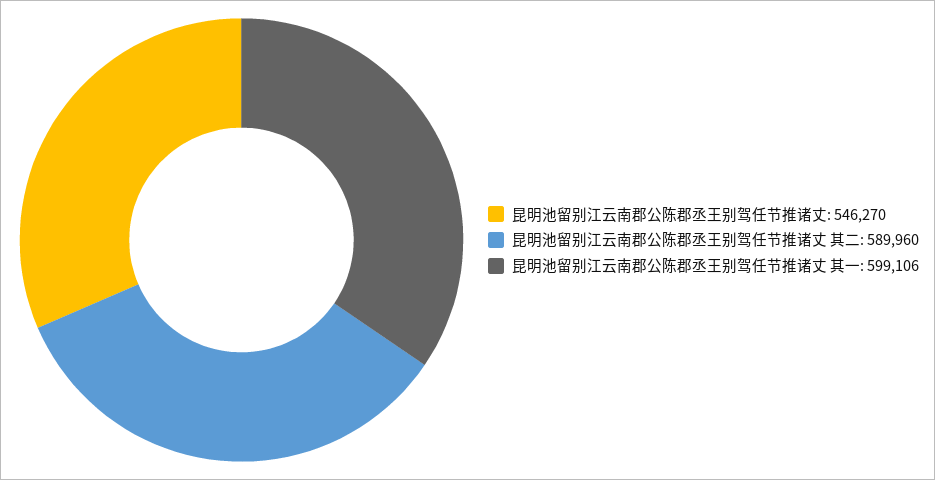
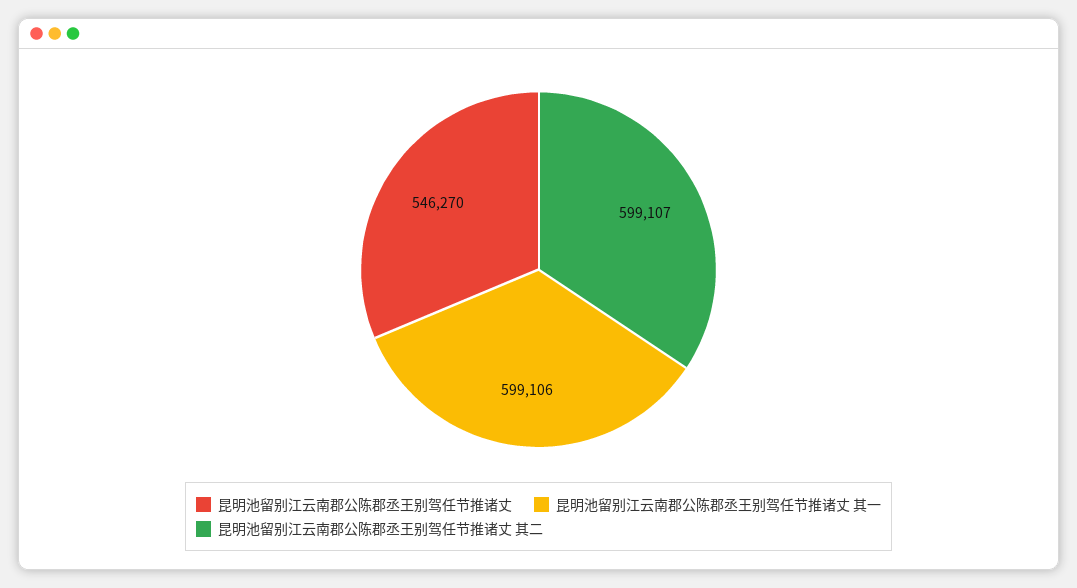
  {
    "昆明池留别江云南郡公陈郡丞王别驾任节推诸丈": 546270,
-   "昆明池留别江云南郡公陈郡丞王别驾任节推诸丈 其二": 589960,
+   "昆明池留别江云南郡公陈郡丞王别驾任节推诸丈 其二": 599107,
    "昆明池留别江云南郡公陈郡丞王别驾任节推诸丈 其一": 599106
  }

